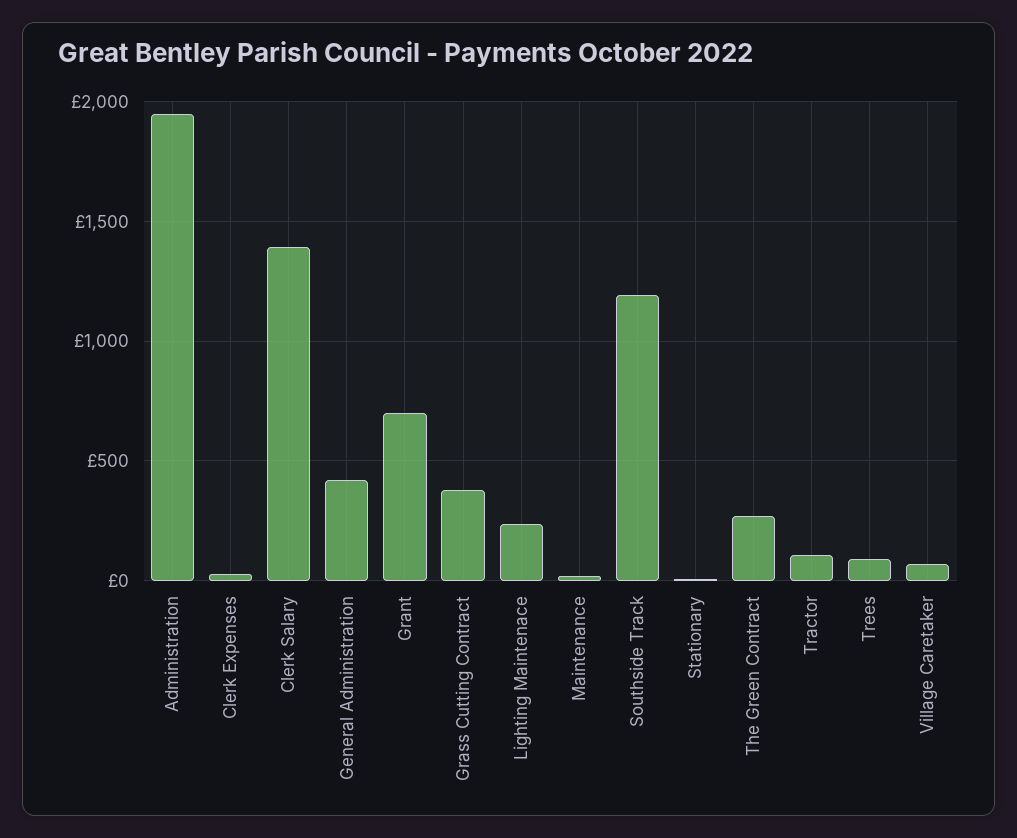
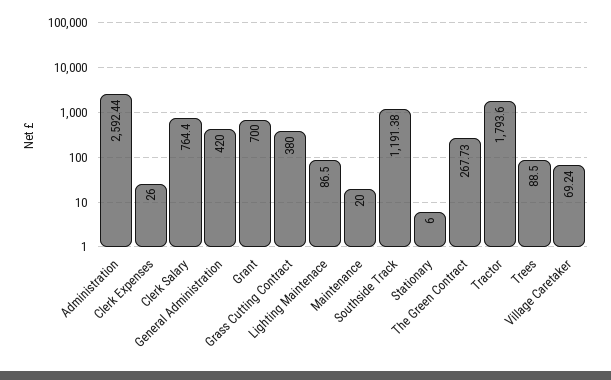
  {
-   "Administration": 1950,
+   "Administration": 2592.44,
    "Clerk Expenses": 26,
-   "Clerk Salary": 1400,
+   "Clerk Salary": 764.4,
    "General Administration": 420,
    "Grant": 700,
    "Grass Cutting Contract": 380,
-   "Lighting Maintenace": 250,
+   "Lighting Maintenace": 86.5,
    "Maintenance": 20,
    "Southside Track": 1191.38,
    "Stationary": 6,
    "The Green Contract": 267.73,
-   "Tractor": 100,
+   "Tractor": 1793.6,
    "Trees": 88.5,
    "Village Caretaker": 69.24
  }

